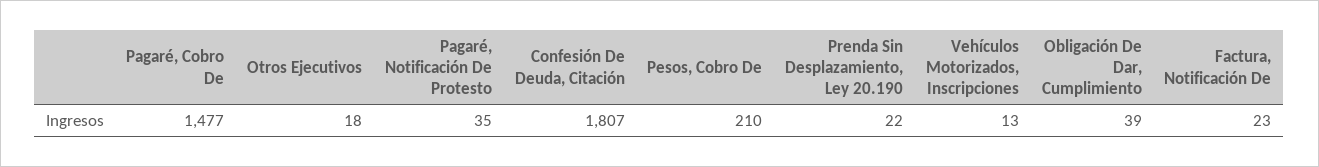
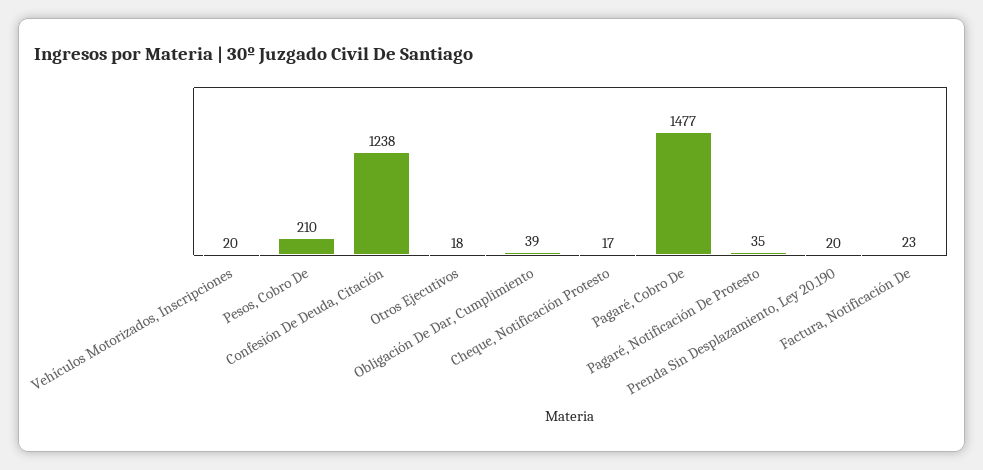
  {
    "Pagaré, Cobro De": 1477,
    "Otros Ejecutivos": 18,
    "Pagaré, Notificación De Protesto": 35,
-   "Confesión De Deuda, Citación": 1807,
+   "Confesión De Deuda, Citación": 1238,
    "Pesos, Cobro De": 210,
-   "Prenda Sin Desplazamiento, Ley 20.190": 22,
+   "Prenda Sin Desplazamiento, Ley 20.190": 20,
-   "Vehículos Motorizados, Inscripciones": 13,
+   "Vehículos Motorizados, Inscripciones": 20,
    "Obligación De Dar, Cumplimiento": 39,
-   "Factura, Notificación De": 23
+   "Factura, Notificación De": 23,
+   "Cheque, Notificación Protesto": 17
  }

